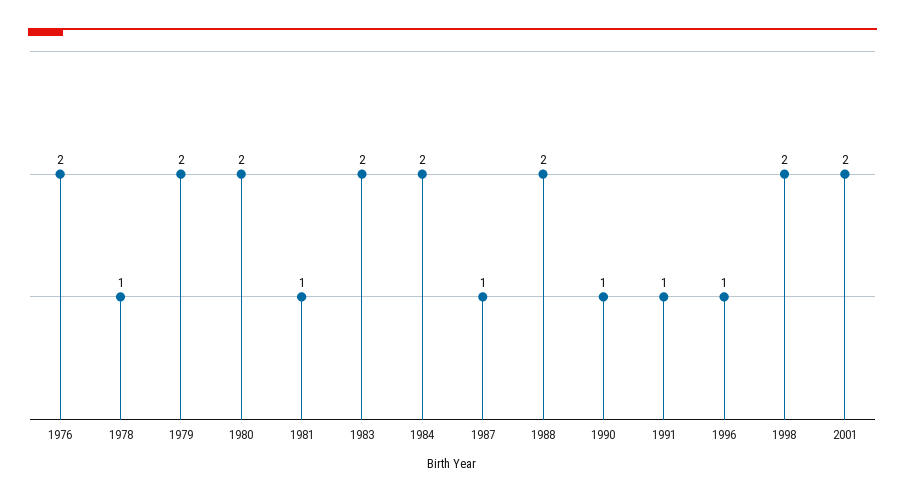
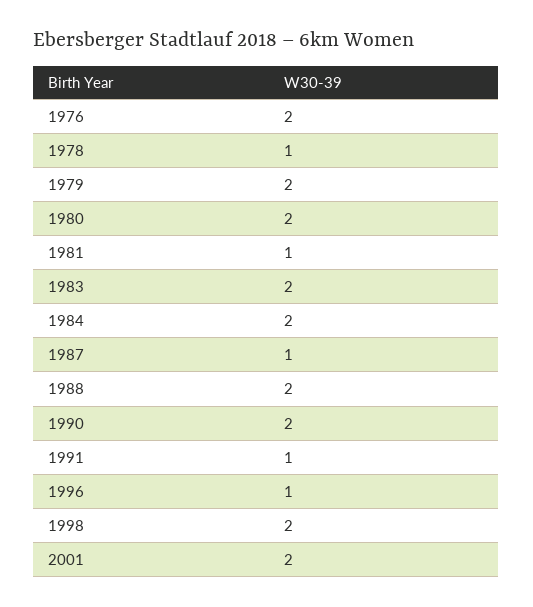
  {
    "1976": 2,
    "1978": 1,
    "1979": 2,
    "1980": 2,
    "1981": 1,
    "1983": 2,
    "1984": 2,
    "1987": 1,
    "1988": 2,
-   "1990": 1,
+   "1990": 2,
    "1991": 1,
    "1996": 1,
    "1998": 2,
    "2001": 2
  }

